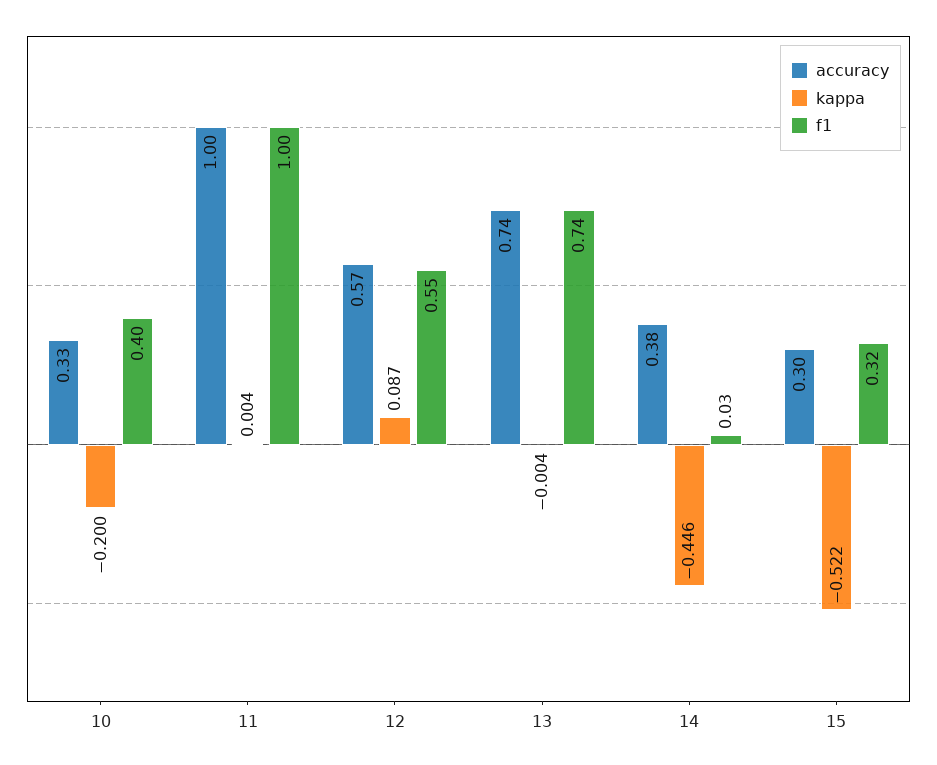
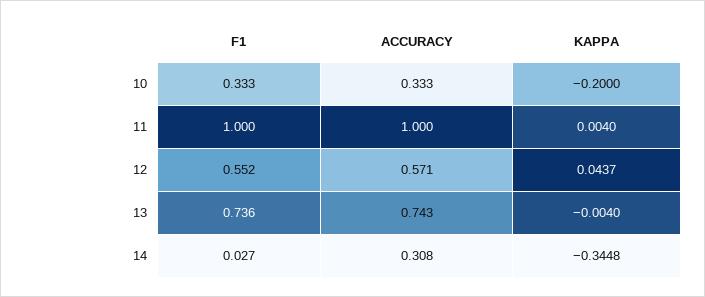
  {
    "accuracy": {
      "10": 0.333,
      "11": 1,
      "12": 0.571,
      "13": 0.743,
-     "14": 0.38,
+     "14": 0.308
-     "15": 0.3
    },
    "kappa": {
      "10": -0.2,
      "11": 0.004,
-     "12": 0.087,
+     "12": 0.0437,
      "13": -0.004,
-     "14": -0.446,
+     "14": -0.3448
-     "15": -0.522
    },
    "f1": {
-     "10": 0.4,
+     "10": 0.333,
      "11": 1,
      "12": 0.552,
      "13": 0.736,
-     "14": 0.027,
+     "14": 0.027
-     "15": 0.32
    }
  }

